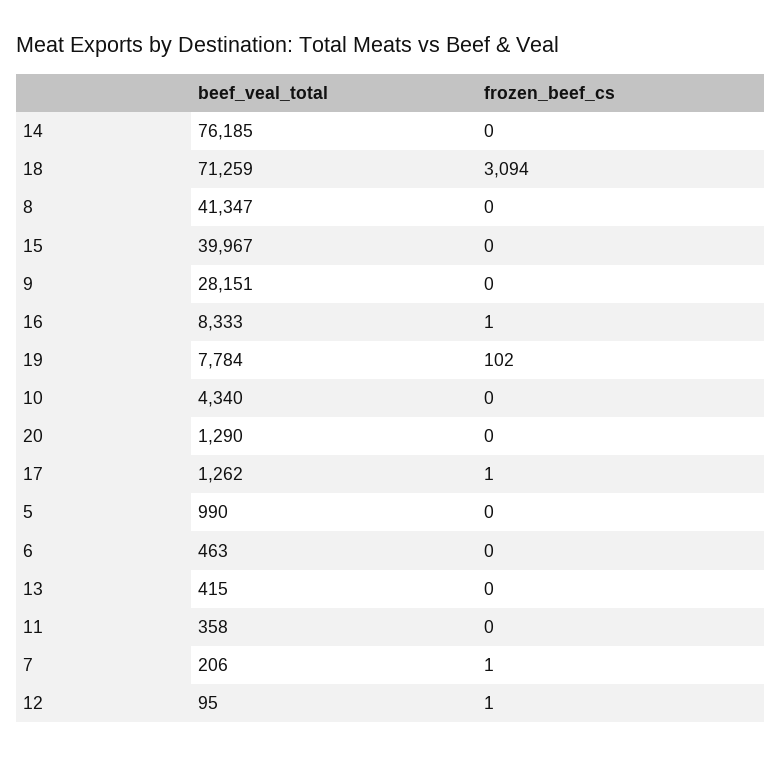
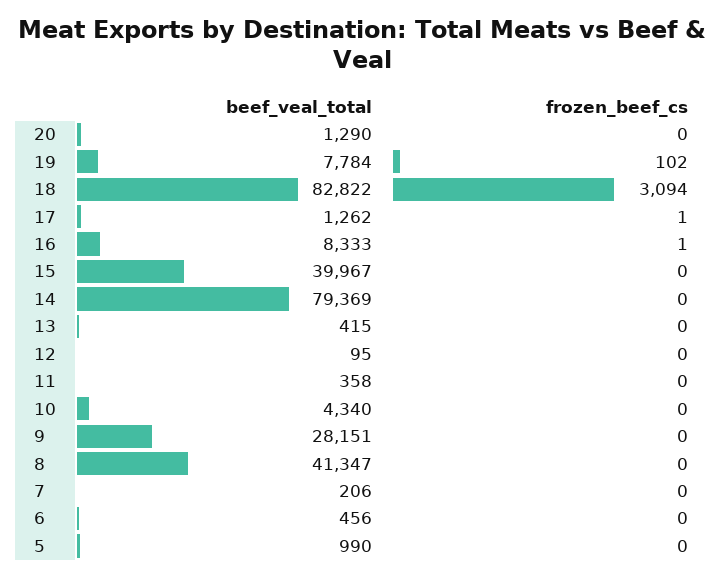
  {
    "beef_veal_total": {
-     "14": 76185,
+     "14": 79369,
-     "18": 71259,
+     "18": 82822,
      "8": 41347,
      "15": 39967,
      "9": 28151,
      "16": 8333,
      "19": 7784,
      "10": 4340,
      "20": 1290,
      "17": 1262,
      "5": 990,
-     "6": 463,
+     "6": 456,
      "13": 415,
      "11": 358,
      "7": 206,
      "12": 95
    },
    "frozen_beef_cs": {
      "14": 0,
      "18": 3094,
      "8": 0,
      "15": 0,
      "9": 0,
      "16": 1,
      "19": 102,
      "10": 0,
      "20": 0,
      "17": 1,
      "5": 0,
      "6": 0,
      "13": 0,
      "11": 0,
-     "7": 1,
+     "7": 0,
-     "12": 1
+     "12": 0
    }
  }

